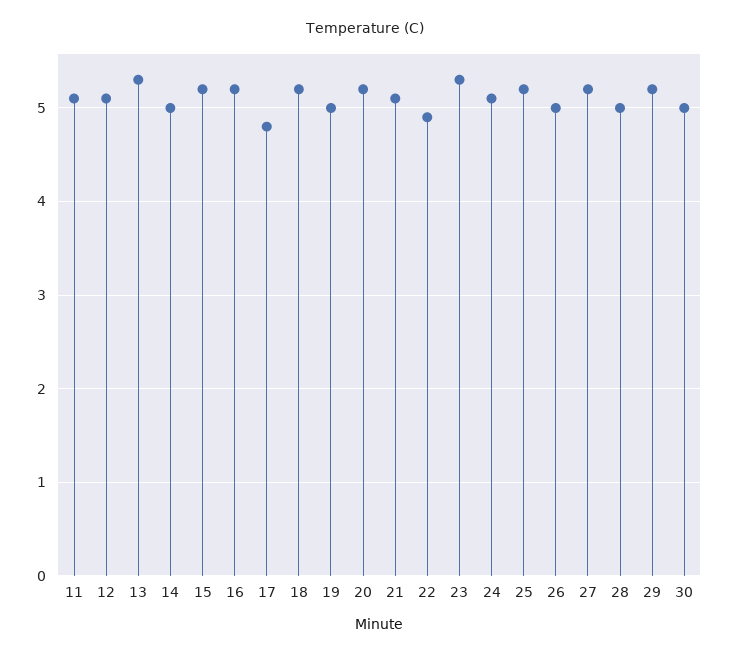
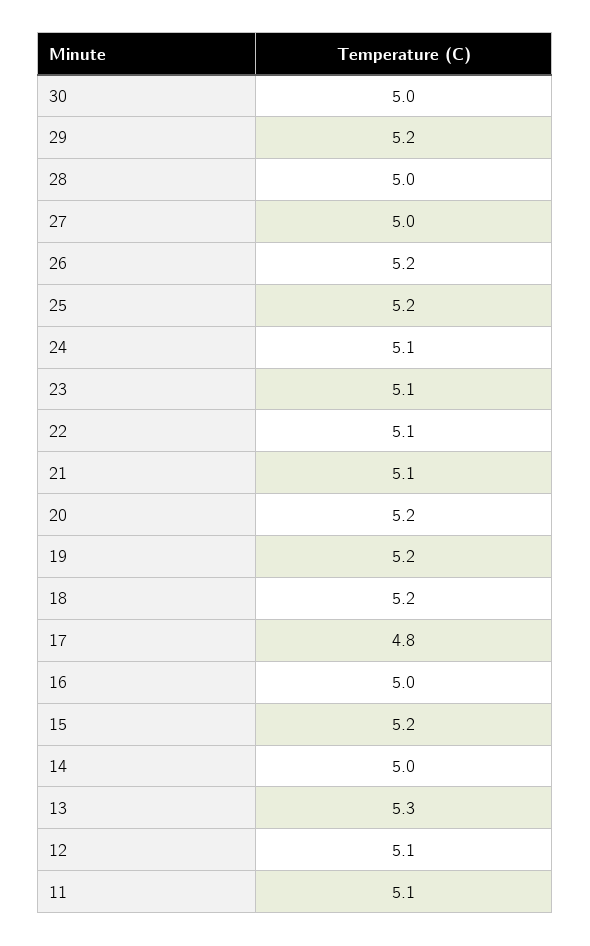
  {
    "11": 5.1,
    "12": 5.1,
    "13": 5.3,
    "14": 5,
    "15": 5.2,
-   "16": 5.2,
+   "16": 5,
    "17": 4.8,
    "18": 5.2,
-   "19": 5,
+   "19": 5.2,
    "20": 5.2,
    "21": 5.1,
-   "22": 4.9,
+   "22": 5.1,
-   "23": 5.3,
+   "23": 5.1,
    "24": 5.1,
    "25": 5.2,
-   "26": 5,
+   "26": 5.2,
-   "27": 5.2,
+   "27": 5,
    "28": 5,
    "29": 5.2,
    "30": 5
  }

